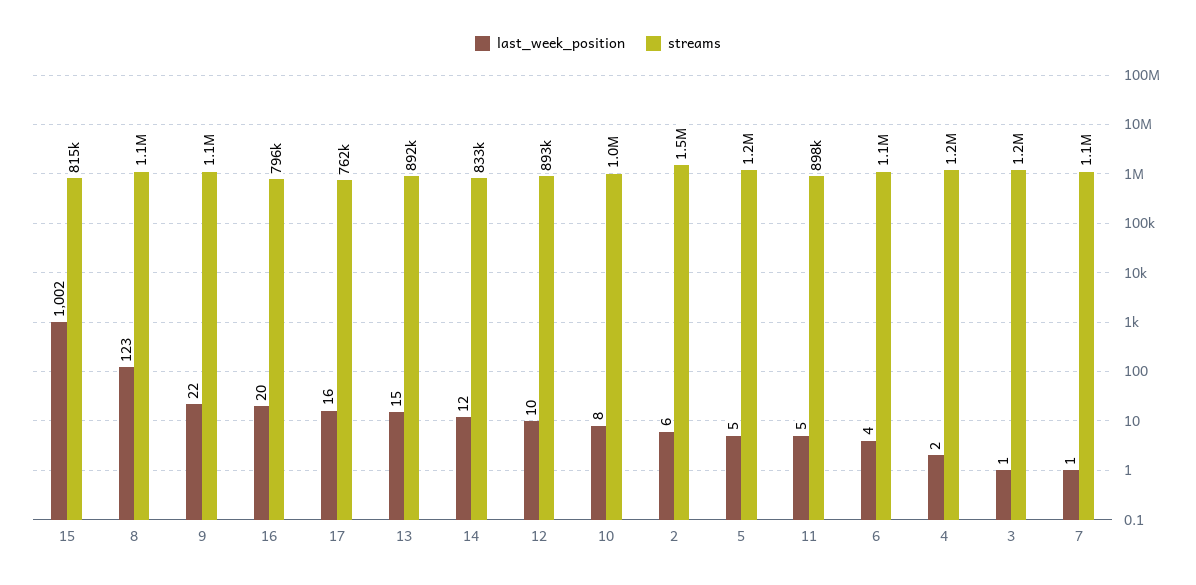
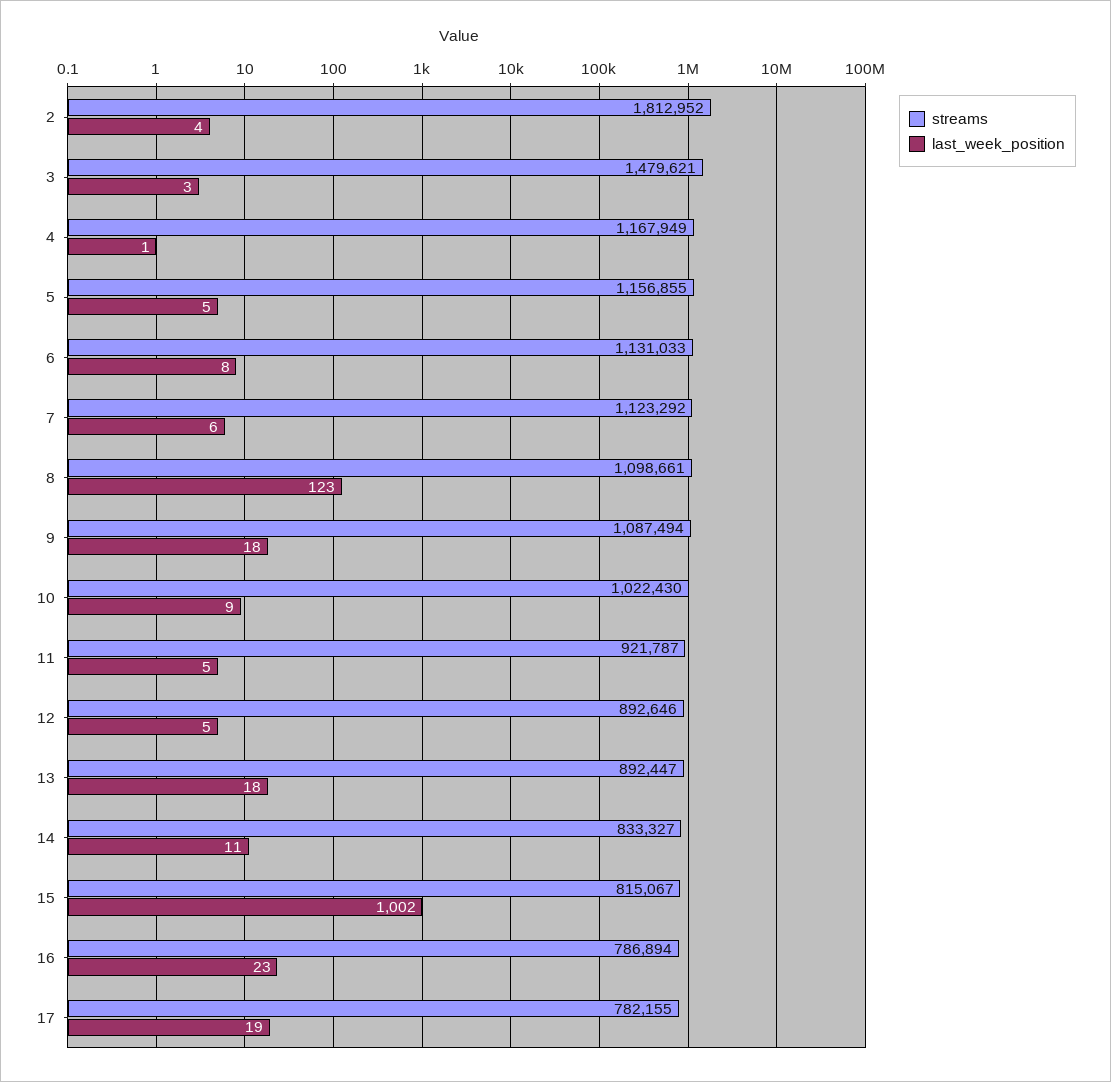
  {
    "last_week_position": {
      "15": 1002,
      "8": 123,
-     "9": 22,
+     "9": 18,
-     "16": 20,
+     "16": 23,
-     "17": 16,
+     "17": 19,
-     "13": 15,
+     "13": 18,
-     "14": 12,
+     "14": 11,
-     "12": 10,
+     "12": 5,
-     "10": 8,
+     "10": 9,
-     "2": 6,
+     "2": 4,
      "5": 5,
      "11": 5,
-     "6": 4,
+     "6": 8,
-     "4": 2,
+     "4": 1,
-     "3": 1,
+     "3": 3,
-     "7": 1
+     "7": 6
    },
    "streams": {
      "15": 815067,
      "8": 1098661,
      "9": 1087494,
-     "16": 796000,
+     "16": 786894,
-     "17": 762000,
+     "17": 782155,
      "13": 892447,
      "14": 833327,
      "12": 892646,
      "10": 1022430,
-     "2": 1500000,
+     "2": 1812952,
      "5": 1156855,
-     "11": 898000,
+     "11": 921787,
      "6": 1131033,
      "4": 1167949,
-     "3": 1200000,
+     "3": 1479621,
      "7": 1123292
    }
  }

